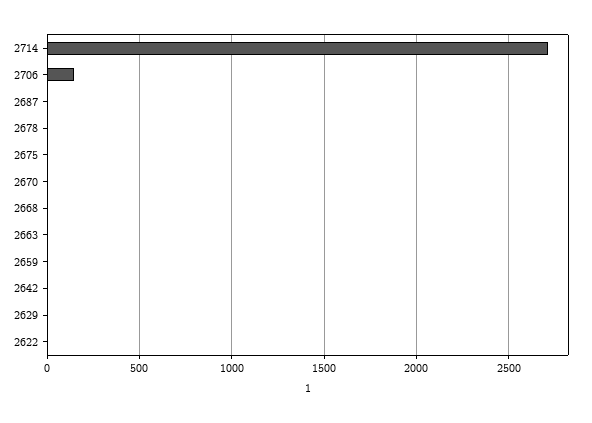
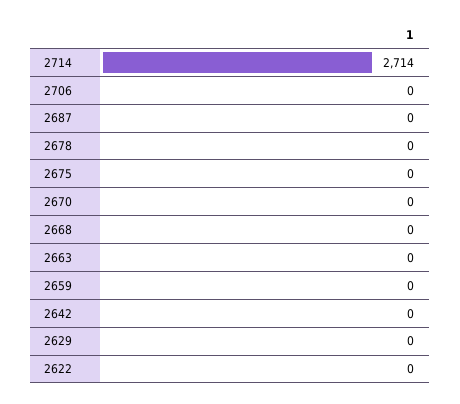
  {
    "2714": 2714,
-   "2706": 150,
+   "2706": 0,
    "2687": 0,
    "2678": 0,
    "2675": 0,
    "2670": 0,
    "2668": 0,
    "2663": 0,
    "2659": 0,
    "2642": 0,
    "2629": 0,
    "2622": 0
  }

